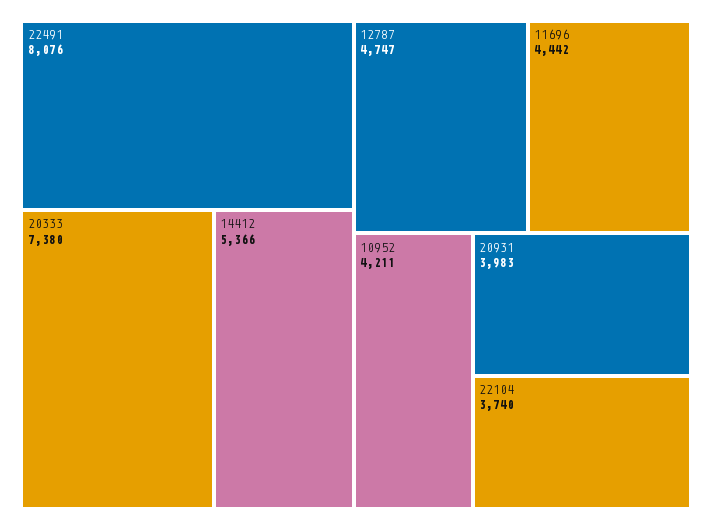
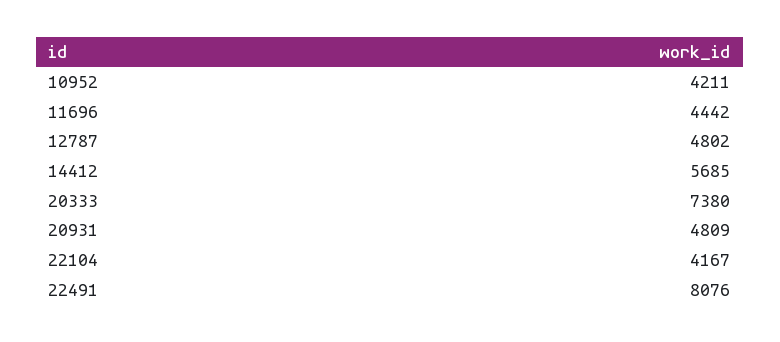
  {
    "22491": 8076,
    "20333": 7380,
-   "14412": 5366,
+   "14412": 5685,
-   "12787": 4747,
+   "12787": 4802,
    "11696": 4442,
    "10952": 4211,
-   "20931": 3983,
+   "20931": 4809,
-   "22104": 3740
+   "22104": 4167
  }

